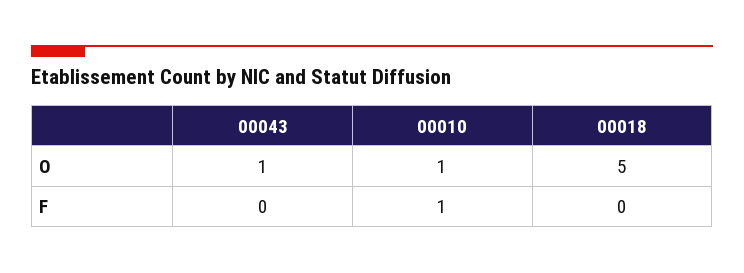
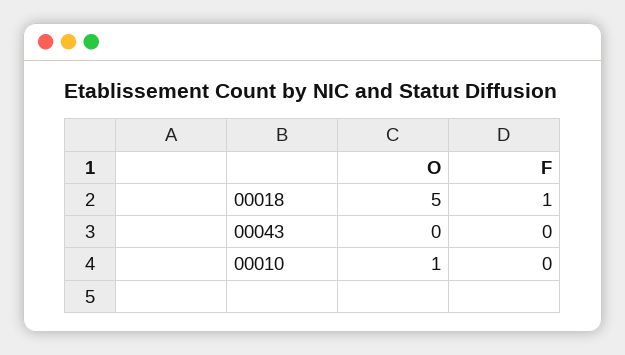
  {
    "00043": {
-     "O": 1,
+     "O": 0,
      "F": 0
    },
    "00010": {
      "O": 1,
-     "F": 1
+     "F": 0
    },
    "00018": {
      "O": 5,
-     "F": 0
+     "F": 1
    }
  }

